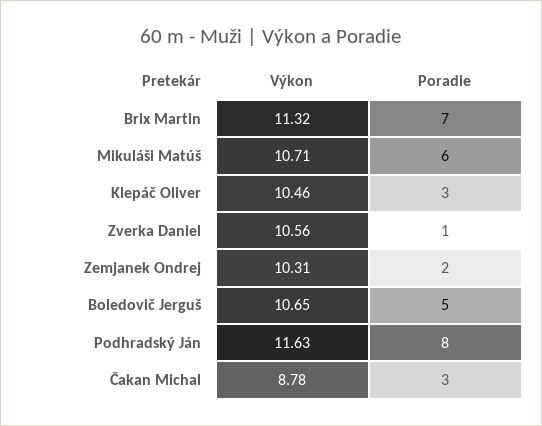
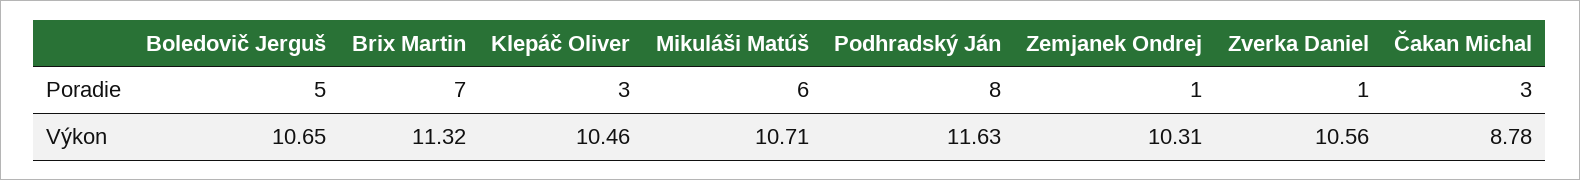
  {
    "Výkon": {
      "Brix Martin": 11.32,
      "Mikuláši Matúš": 10.71,
      "Klepáč Oliver": 10.46,
      "Zverka Daniel": 10.56,
      "Zemjanek Ondrej": 10.31,
      "Boledovič Jerguš": 10.65,
      "Podhradský Ján": 11.63,
      "Čakan Michal": 8.78
    },
    "Poradie": {
      "Brix Martin": 7,
      "Mikuláši Matúš": 6,
      "Klepáč Oliver": 3,
      "Zverka Daniel": 1,
-     "Zemjanek Ondrej": 2,
+     "Zemjanek Ondrej": 1,
      "Boledovič Jerguš": 5,
      "Podhradský Ján": 8,
      "Čakan Michal": 3
    }
  }

